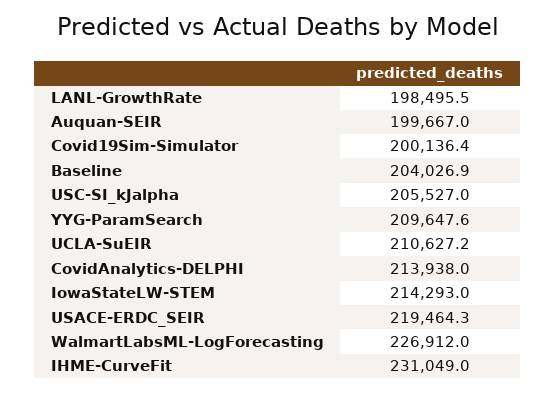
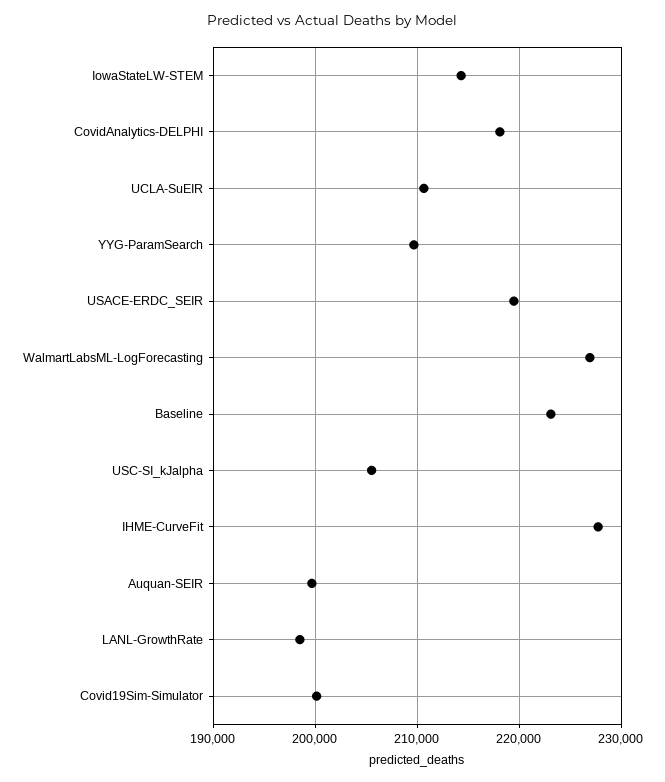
  {
    "LANL-GrowthRate": 198495.5,
    "Auquan-SEIR": 199667,
    "Covid19Sim-Simulator": 200136.4,
-   "Baseline": 204026.9,
+   "Baseline": 223000,
    "USC-SI_kJalpha": 205527,
    "YYG-ParamSearch": 209647.6,
    "UCLA-SuEIR": 210627.2,
-   "CovidAnalytics-DELPHI": 213938,
+   "CovidAnalytics-DELPHI": 218000,
    "IowaStateLW-STEM": 214293,
    "USACE-ERDC_SEIR": 219464.3,
    "WalmartLabsML-LogForecasting": 226912,
-   "IHME-CurveFit": 231049
+   "IHME-CurveFit": 228000
  }

